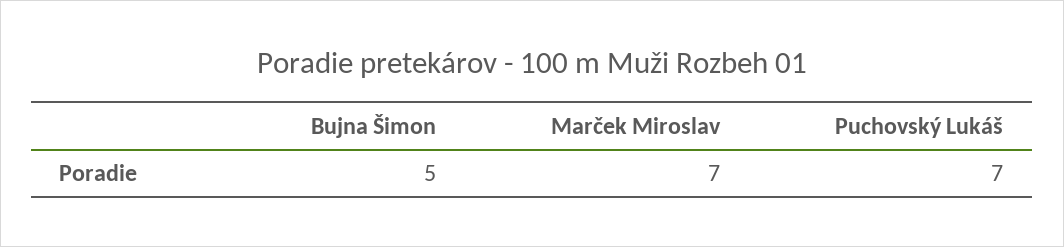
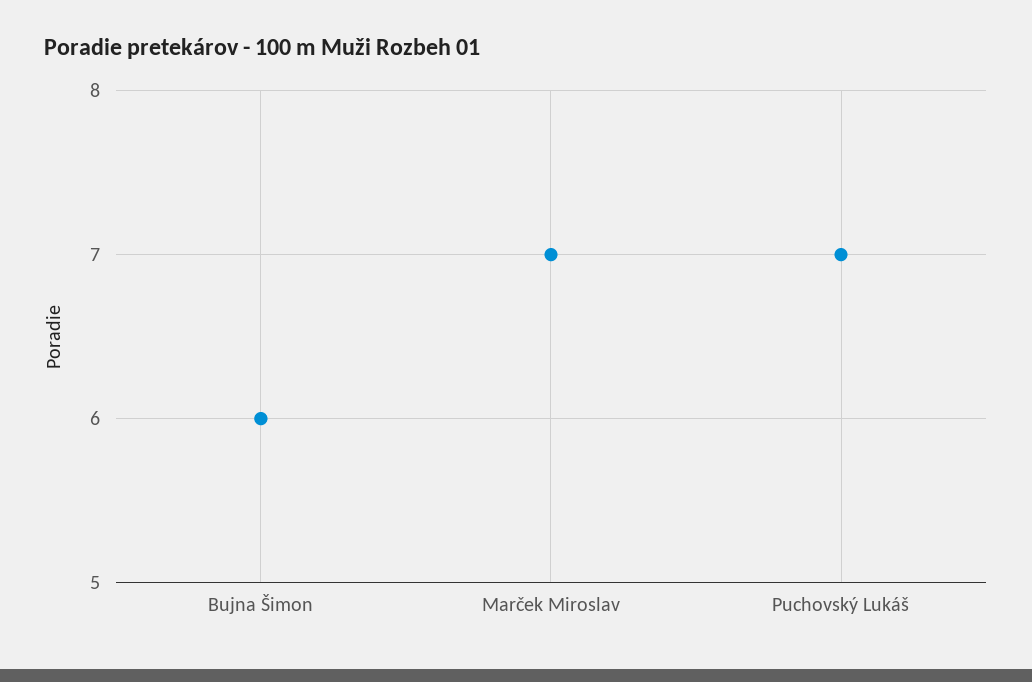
  {
-   "Bujna Šimon": 5,
+   "Bujna Šimon": 6,
    "Marček Miroslav": 7,
    "Puchovský Lukáš": 7
  }

